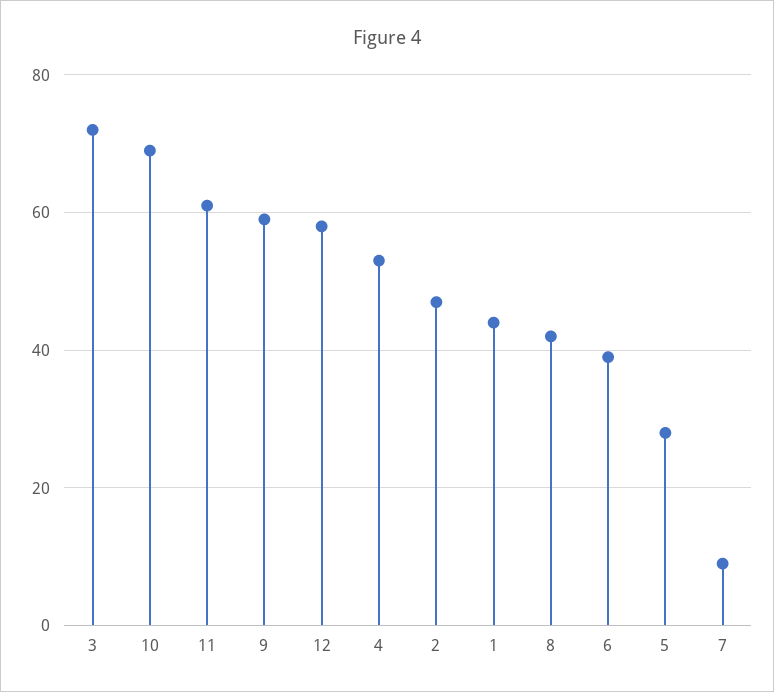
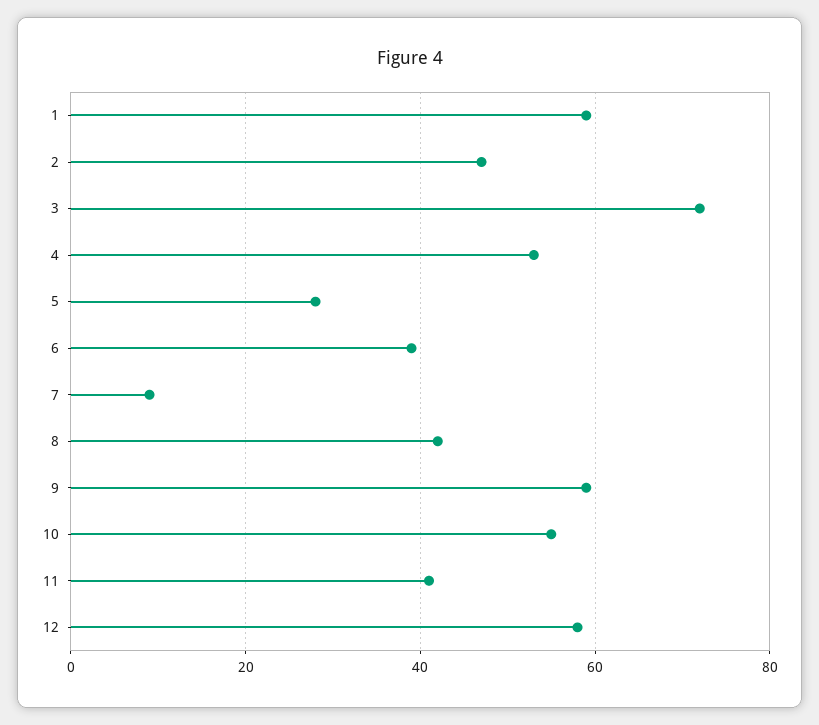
  {
    "3": 70,
-   "10": 70,
+   "10": 55,
-   "11": 60,
+   "11": 40,
    "9": 60,
    "12": 60,
    "4": 55,
    "2": 45,
-   "1": 45,
+   "1": 60,
    "8": 40,
    "6": 40,
    "5": 30,
    "7": 10
  }

